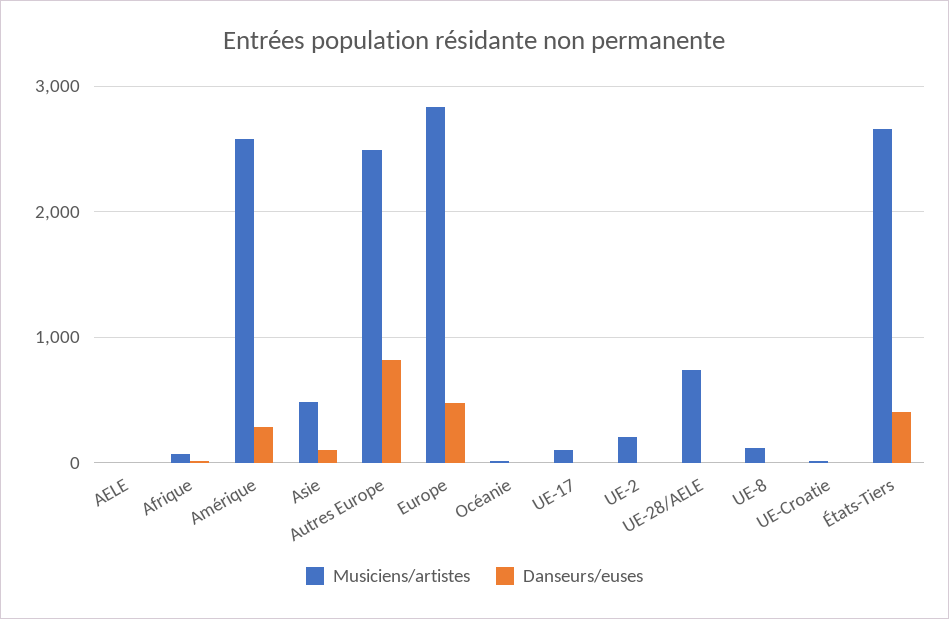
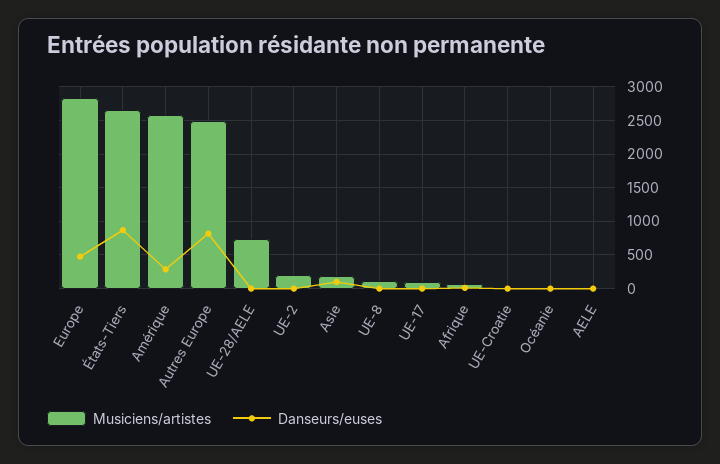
  {
    "Musiciens/artistes": {
      "AELE": 0,
      "Afrique": 100,
      "Amérique": 2600,
-     "Asie": 500,
+     "Asie": 200,
      "Autres Europe": 2500,
      "Europe": 2800,
      "Océanie": 0,
      "UE-17": 100,
      "UE-2": 200,
      "UE-28/AELE": 700,
      "UE-8": 100,
      "UE-Croatie": 0,
      "États-Tiers": 2700
    },
    "Danseurs/euses": {
      "AELE": 0,
      "Afrique": 0,
      "Amérique": 300,
      "Asie": 100,
      "Autres Europe": 800,
      "Europe": 500,
      "Océanie": 0,
      "UE-17": 0,
      "UE-2": 0,
      "UE-28/AELE": 0,
      "UE-8": 0,
      "UE-Croatie": 0,
-     "États-Tiers": 400
+     "États-Tiers": 900
    }
  }

